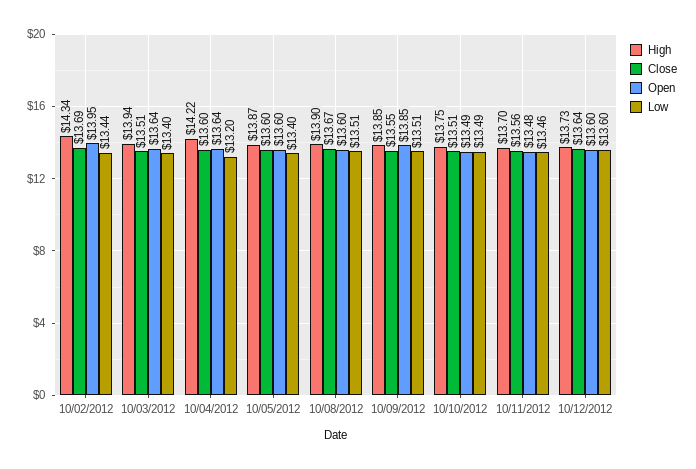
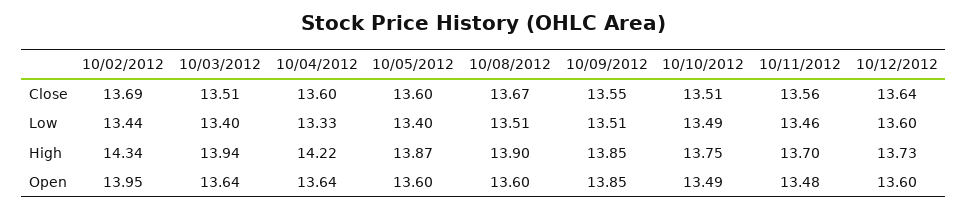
  {
    "High": {
      "10/02/2012": 14.34,
      "10/03/2012": 13.94,
      "10/04/2012": 14.22,
      "10/05/2012": 13.87,
      "10/08/2012": 13.9,
      "10/09/2012": 13.85,
      "10/10/2012": 13.75,
      "10/11/2012": 13.7,
      "10/12/2012": 13.73
    },
    "Close": {
      "10/02/2012": 13.69,
      "10/03/2012": 13.51,
      "10/04/2012": 13.6,
      "10/05/2012": 13.6,
      "10/08/2012": 13.67,
      "10/09/2012": 13.55,
      "10/10/2012": 13.51,
      "10/11/2012": 13.56,
      "10/12/2012": 13.64
    },
    "Open": {
      "10/02/2012": 13.95,
      "10/03/2012": 13.64,
      "10/04/2012": 13.64,
      "10/05/2012": 13.6,
      "10/08/2012": 13.6,
      "10/09/2012": 13.85,
      "10/10/2012": 13.49,
      "10/11/2012": 13.48,
      "10/12/2012": 13.6
    },
    "Low": {
      "10/02/2012": 13.44,
      "10/03/2012": 13.4,
-     "10/04/2012": 13.2,
+     "10/04/2012": 13.33,
      "10/05/2012": 13.4,
      "10/08/2012": 13.51,
      "10/09/2012": 13.51,
      "10/10/2012": 13.49,
      "10/11/2012": 13.46,
      "10/12/2012": 13.6
    }
  }

